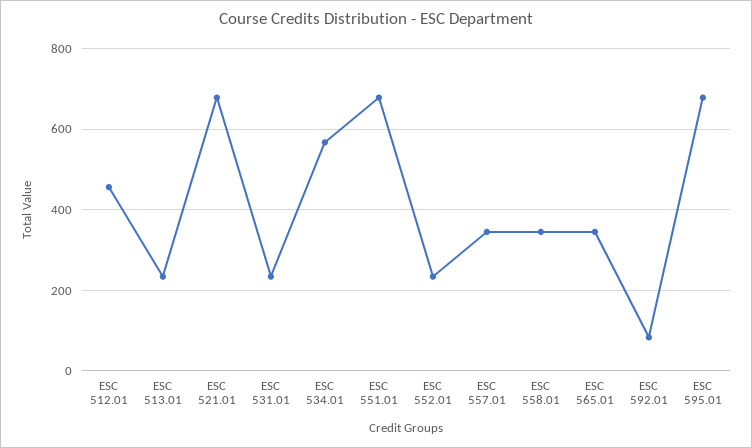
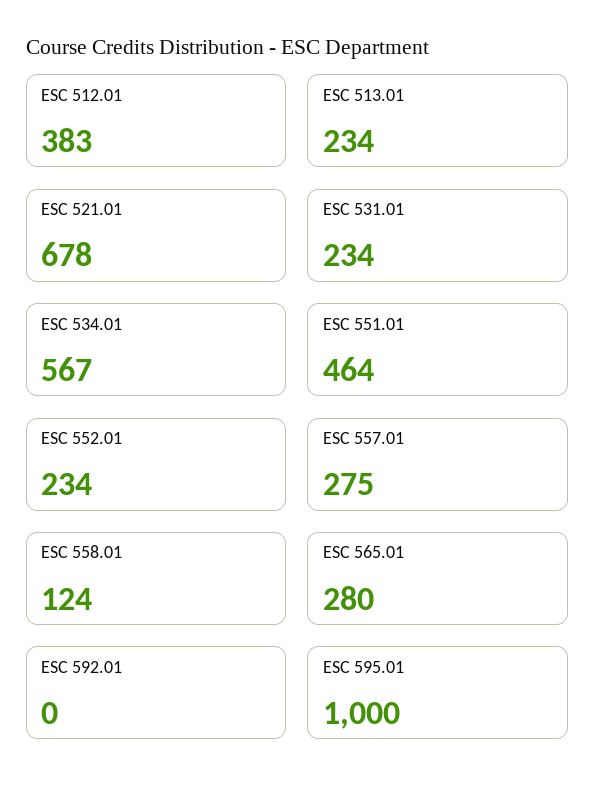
  {
-   "ESC 512.01": 460,
+   "ESC 512.01": 383,
    "ESC 513.01": 234,
    "ESC 521.01": 678,
    "ESC 531.01": 234,
    "ESC 534.01": 567,
-   "ESC 551.01": 680,
+   "ESC 551.01": 464,
    "ESC 552.01": 234,
-   "ESC 557.01": 340,
+   "ESC 557.01": 275,
-   "ESC 558.01": 340,
+   "ESC 558.01": 124,
-   "ESC 565.01": 340,
+   "ESC 565.01": 280,
-   "ESC 592.01": 80,
+   "ESC 592.01": 0,
-   "ESC 595.01": 680
+   "ESC 595.01": 1000
  }

